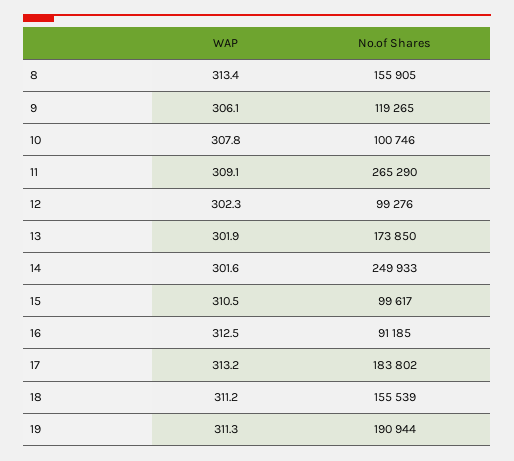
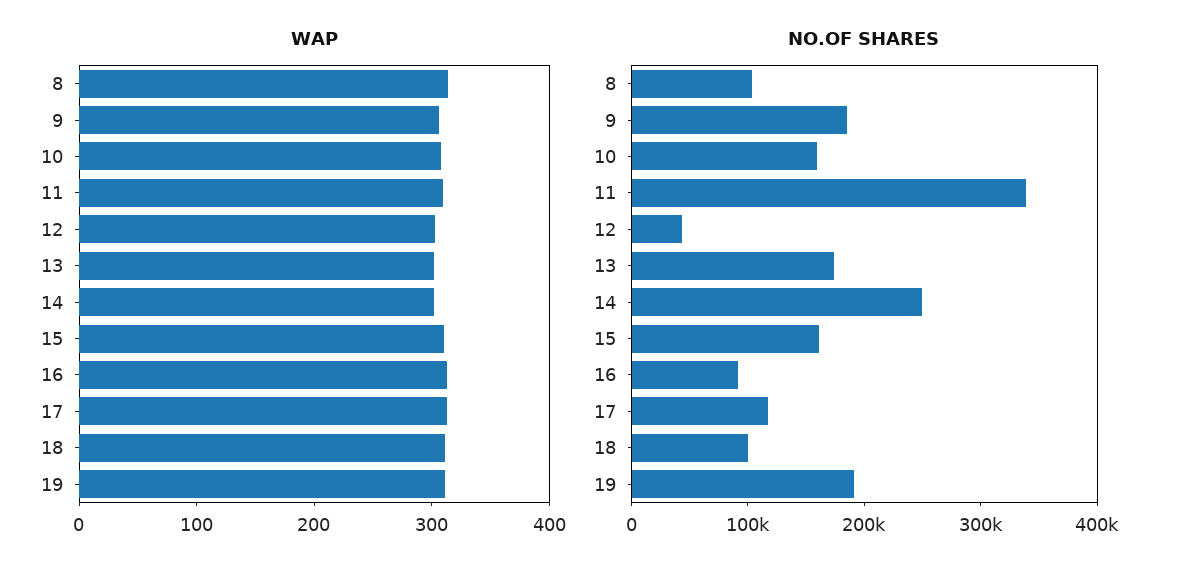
  {
    "WAP": {
      "8": 313.4,
      "9": 306.1,
      "10": 307.8,
      "11": 309.1,
      "12": 302.3,
      "13": 301.9,
      "14": 301.6,
      "15": 310.5,
      "16": 312.5,
      "17": 313.2,
      "18": 311.2,
      "19": 311.3
    },
    "No.of Shares": {
-     "8": 155905,
+     "8": 100000,
-     "9": 119265,
+     "9": 180000,
-     "10": 100746,
+     "10": 160000,
-     "11": 265290,
+     "11": 340000,
-     "12": 99276,
+     "12": 40000,
      "13": 173850,
      "14": 249933,
-     "15": 99617,
+     "15": 160000,
      "16": 91185,
-     "17": 183802,
+     "17": 120000,
-     "18": 155539,
+     "18": 100000,
      "19": 190944
    }
  }

